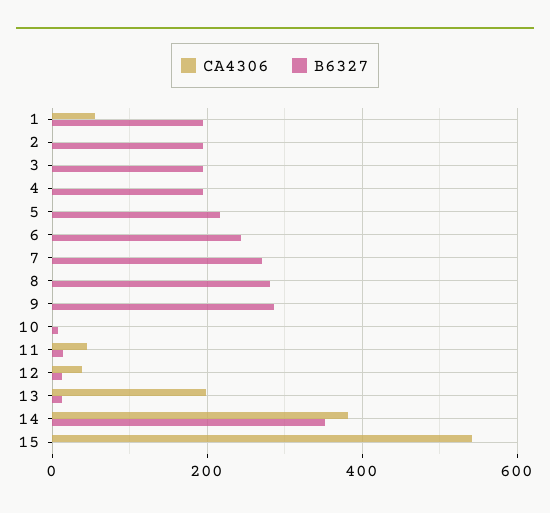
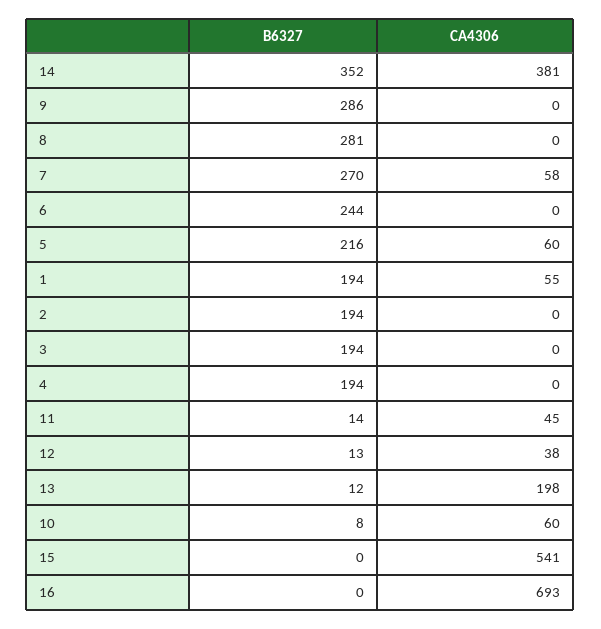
  {
    "CA4306": {
      "1": 55,
      "2": 0,
      "3": 0,
      "4": 0,
-     "5": 0,
+     "5": 60,
      "6": 0,
-     "7": 0,
+     "7": 58,
      "8": 0,
      "9": 0,
-     "10": 0,
+     "10": 60,
      "11": 45,
      "12": 38,
      "13": 198,
      "14": 381,
-     "15": 541
+     "15": 541,
+     "16": 693
    },
    "B6327": {
      "1": 194,
      "2": 194,
      "3": 194,
      "4": 194,
      "5": 216,
      "6": 244,
      "7": 270,
      "8": 281,
      "9": 286,
      "10": 8,
      "11": 14,
      "12": 13,
      "13": 12,
      "14": 352,
-     "15": 0
+     "15": 0,
+     "16": 0
    }
  }

